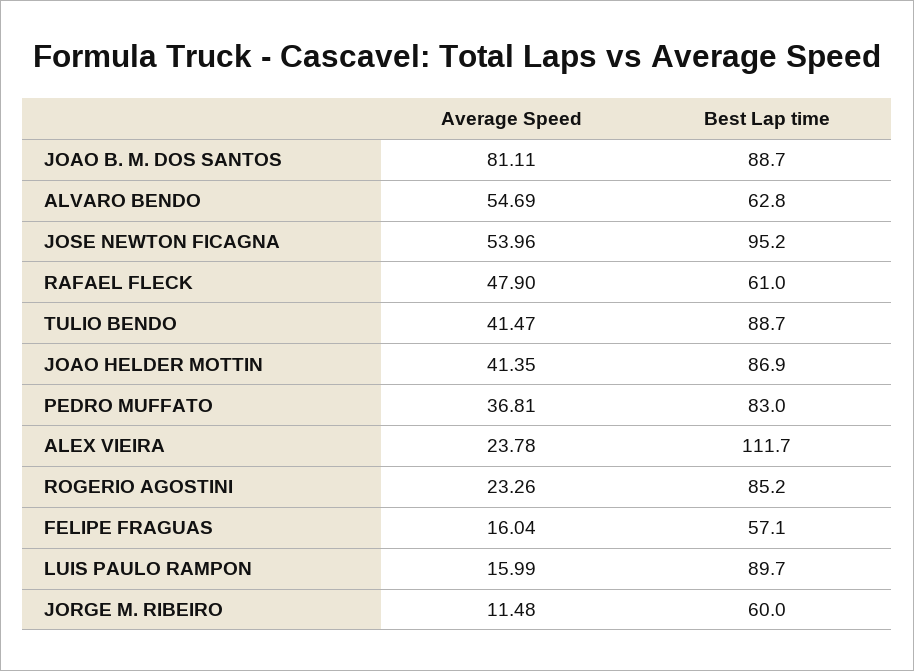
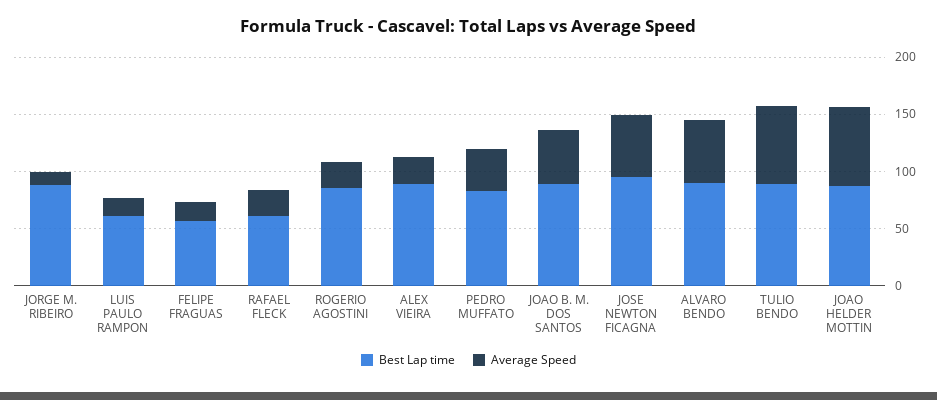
  {
    "Average Speed": {
-     "JOAO B. M. DOS SANTOS": 81.11,
+     "JOAO B. M. DOS SANTOS": 50,
      "ALVARO BENDO": 54.69,
      "JOSE NEWTON FICAGNA": 53.96,
-     "RAFAEL FLECK": 47.9,
+     "RAFAEL FLECK": 20,
-     "TULIO BENDO": 41.47,
+     "TULIO BENDO": 70,
-     "JOAO HELDER MOTTIN": 41.35,
+     "JOAO HELDER MOTTIN": 70,
      "PEDRO MUFFATO": 36.81,
      "ALEX VIEIRA": 23.78,
      "ROGERIO AGOSTINI": 23.26,
      "FELIPE FRAGUAS": 16.04,
      "LUIS PAULO RAMPON": 15.99,
      "JORGE M. RIBEIRO": 11.48
    },
    "Best Lap time": {
      "JOAO B. M. DOS SANTOS": 88.7,
-     "ALVARO BENDO": 62.8,
+     "ALVARO BENDO": 90,
      "JOSE NEWTON FICAGNA": 95.2,
      "RAFAEL FLECK": 61,
      "TULIO BENDO": 88.7,
      "JOAO HELDER MOTTIN": 86.9,
      "PEDRO MUFFATO": 83,
-     "ALEX VIEIRA": 111.7,
+     "ALEX VIEIRA": 90,
      "ROGERIO AGOSTINI": 85.2,
      "FELIPE FRAGUAS": 57.1,
-     "LUIS PAULO RAMPON": 89.7,
+     "LUIS PAULO RAMPON": 60,
-     "JORGE M. RIBEIRO": 60
+     "JORGE M. RIBEIRO": 90
    }
  }

